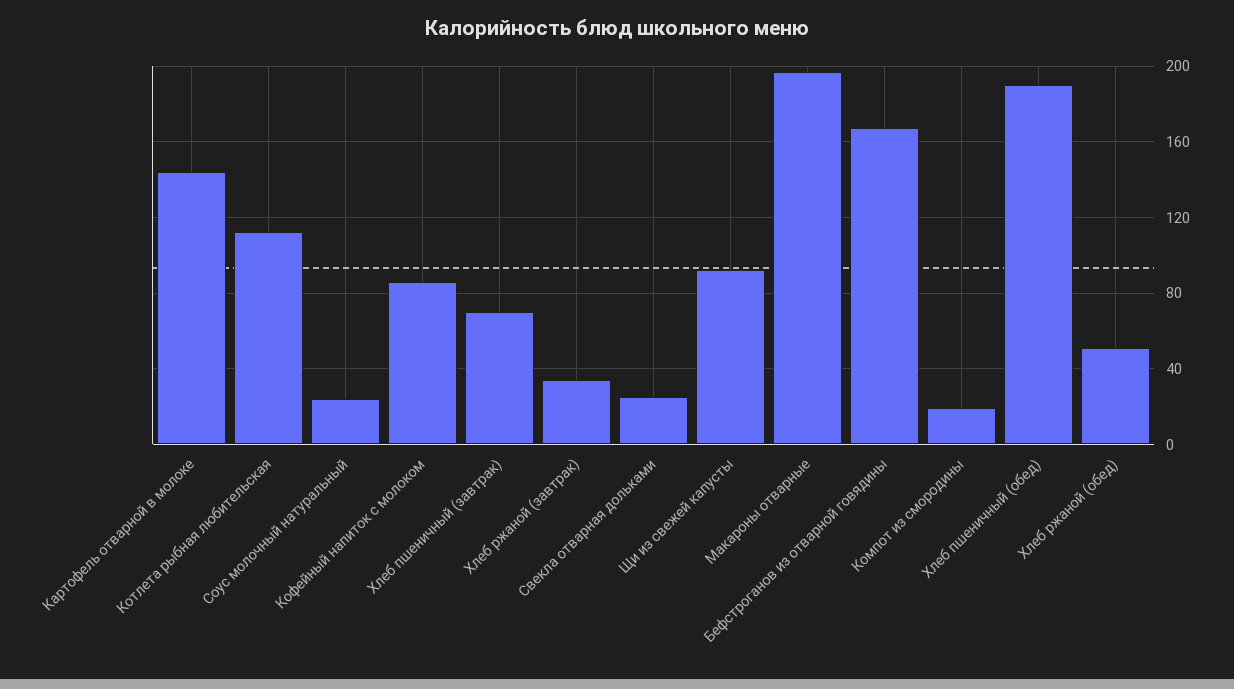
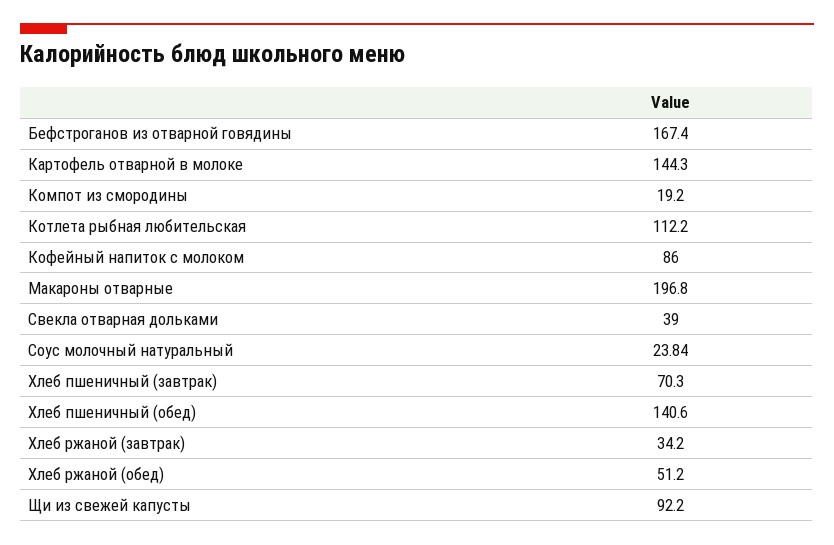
  {
    "Картофель отварной в молоке": 144.3,
    "Котлета рыбная любительская": 112.2,
    "Соус молочный натуральный": 23.84,
    "Кофейный напиток с молоком": 86,
    "Хлеб пшеничный (завтрак)": 70.3,
    "Хлеб ржаной (завтрак)": 34.2,
-   "Свекла отварная дольками": 25,
+   "Свекла отварная дольками": 39,
    "Щи из свежей капусты": 92.2,
    "Макароны отварные": 196.8,
    "Бефстроганов из отварной говядины": 167.4,
    "Компот из смородины": 19.2,
-   "Хлеб пшеничный (обед)": 190,
+   "Хлеб пшеничный (обед)": 140.6,
    "Хлеб ржаной (обед)": 51.2
  }

